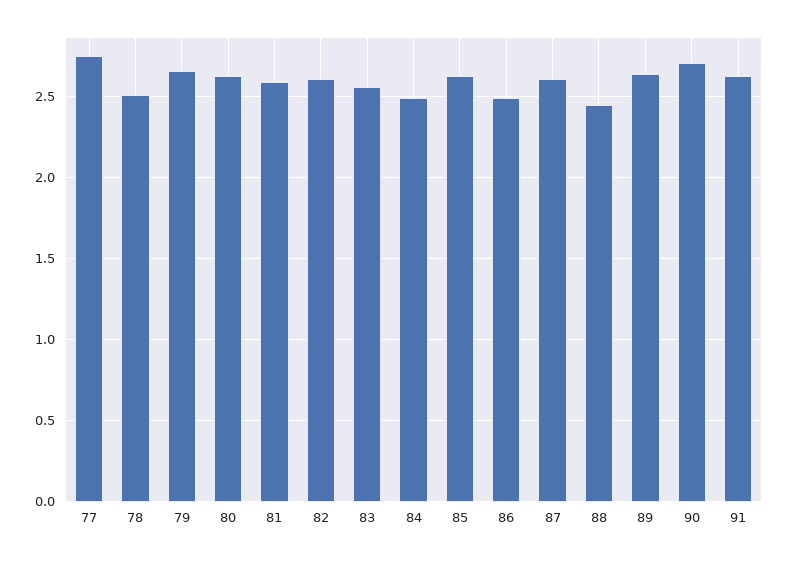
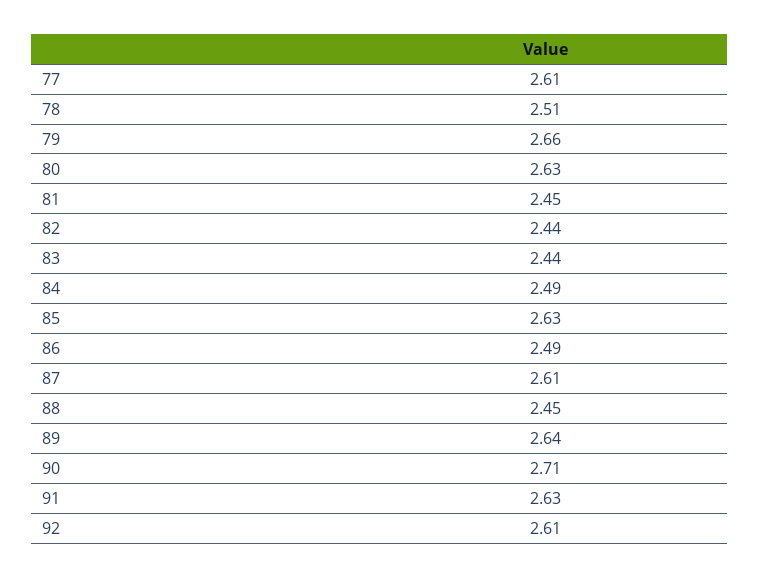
  {
-   "77": 2.75,
+   "77": 2.61,
    "78": 2.51,
    "79": 2.66,
    "80": 2.63,
-   "81": 2.6,
+   "81": 2.45,
-   "82": 2.6,
+   "82": 2.44,
-   "83": 2.55,
+   "83": 2.44,
    "84": 2.49,
    "85": 2.63,
    "86": 2.49,
    "87": 2.61,
    "88": 2.45,
    "89": 2.64,
    "90": 2.71,
-   "91": 2.63
+   "91": 2.63,
+   "92": 2.61
  }

